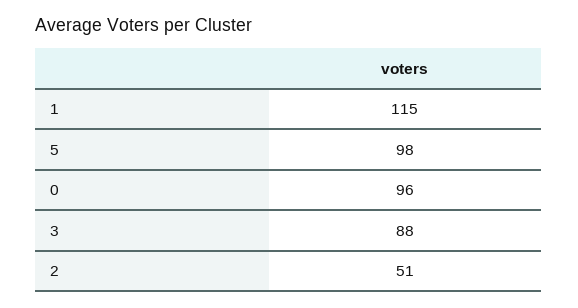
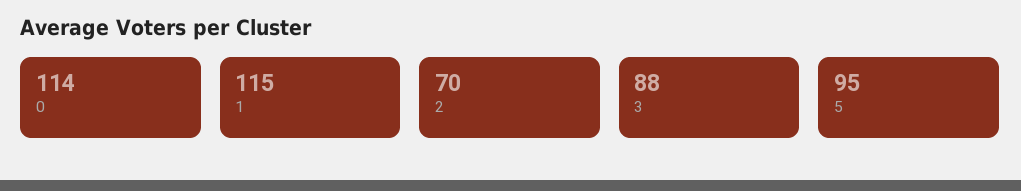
  {
    "1": 115,
-   "5": 98,
+   "5": 95,
-   "0": 96,
+   "0": 114,
    "3": 88,
-   "2": 51
+   "2": 70
  }

